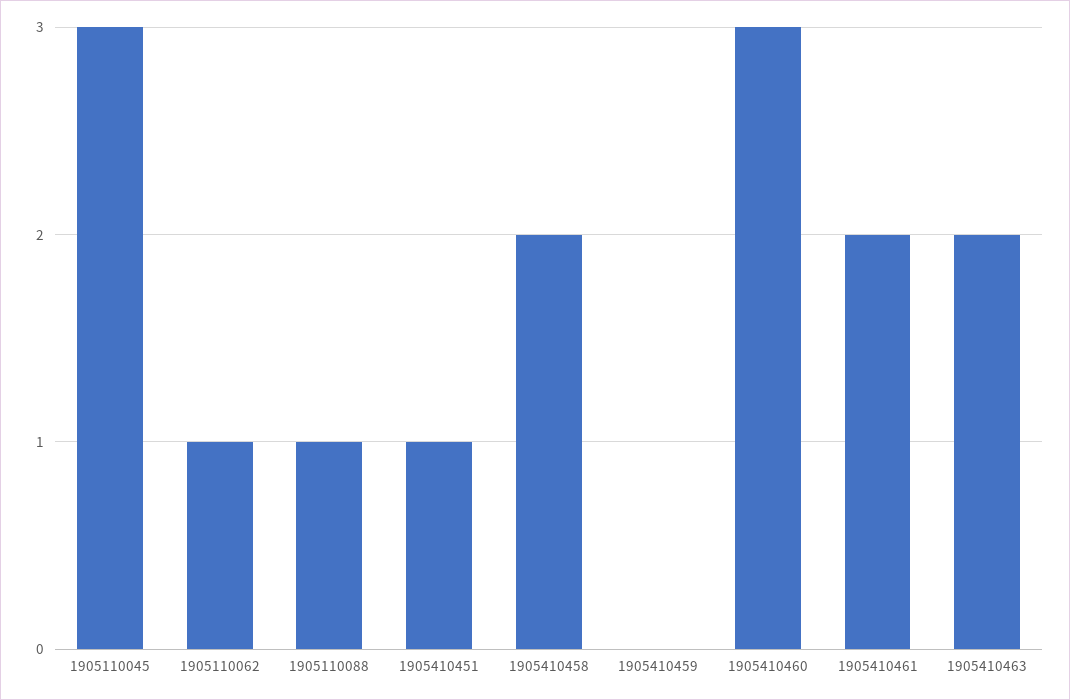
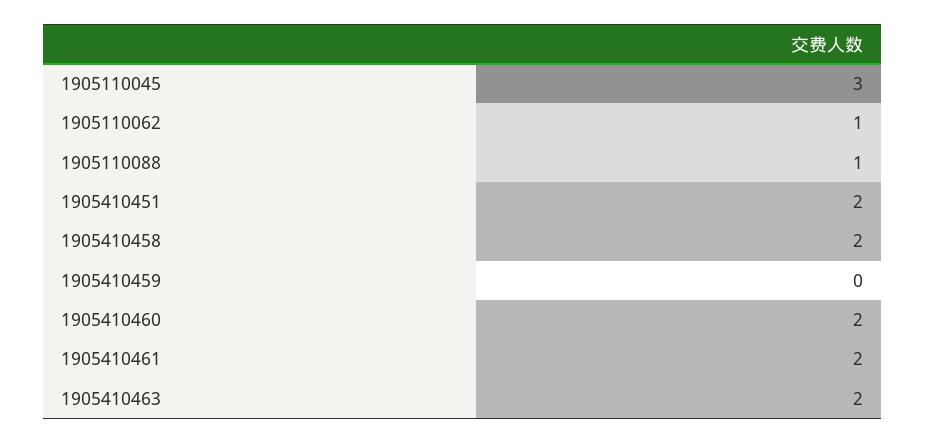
  {
    "1905110045": 3,
    "1905110062": 1,
    "1905110088": 1,
-   "1905410451": 1,
+   "1905410451": 2,
    "1905410458": 2,
    "1905410459": 0,
-   "1905410460": 3,
+   "1905410460": 2,
    "1905410461": 2,
    "1905410463": 2
  }

